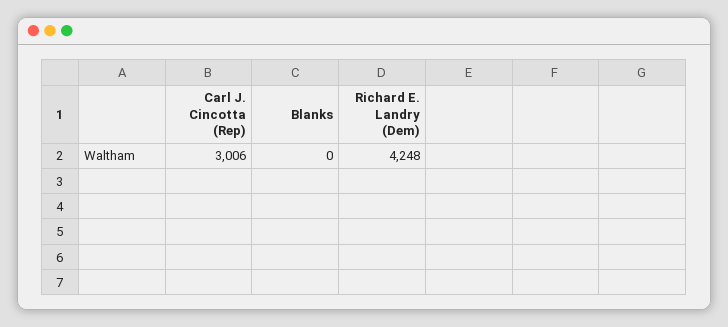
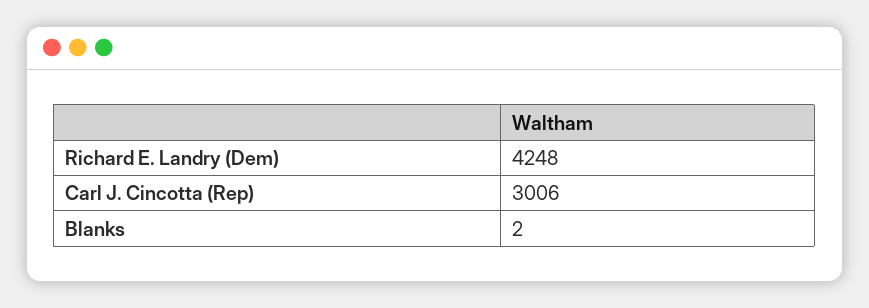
  {
    "Carl J. Cincotta (Rep)": 3006,
-   "Blanks": 0,
+   "Blanks": 2,
    "Richard E. Landry (Dem)": 4248
  }

